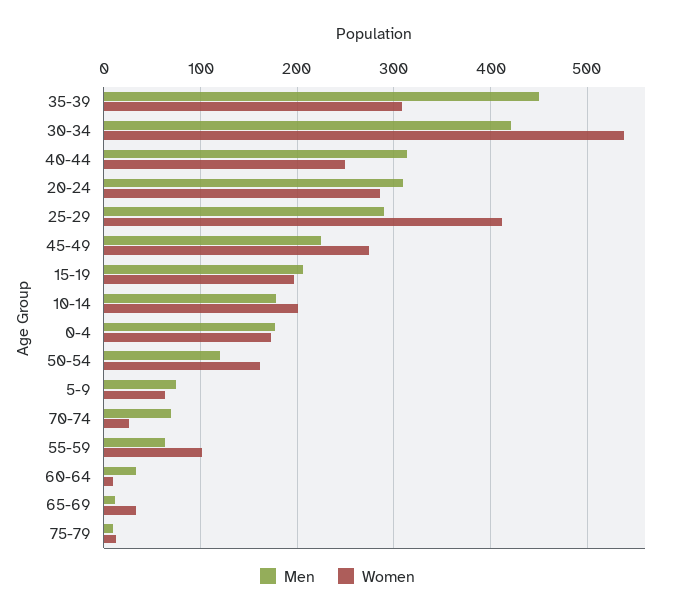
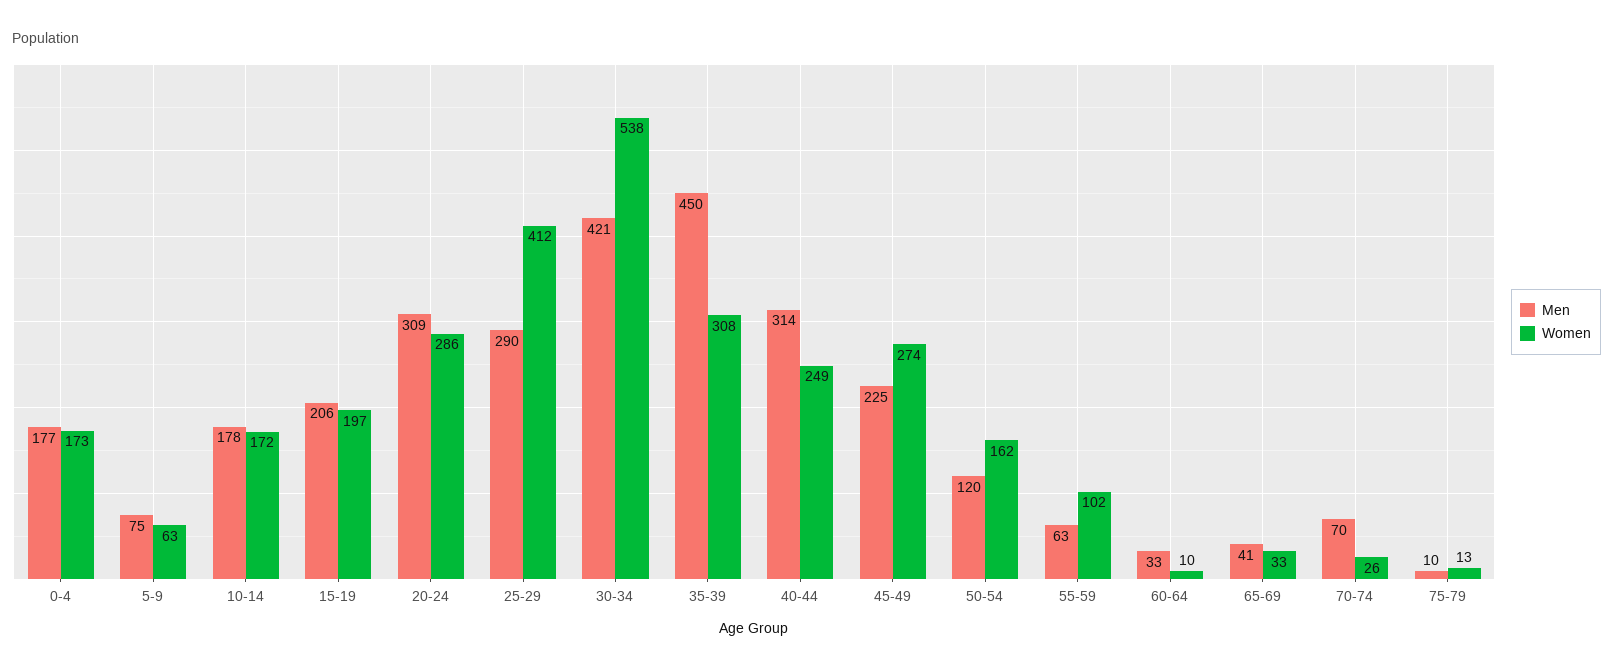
  {
    "Men": {
      "35-39": 450,
      "30-34": 421,
      "40-44": 314,
      "20-24": 309,
      "25-29": 290,
      "45-49": 225,
      "15-19": 206,
      "10-14": 178,
      "0-4": 177,
      "50-54": 120,
      "5-9": 75,
      "70-74": 70,
      "55-59": 63,
      "60-64": 33,
-     "65-69": 10,
+     "65-69": 41,
      "75-79": 10
    },
    "Women": {
      "35-39": 308,
      "30-34": 538,
      "40-44": 249,
      "20-24": 286,
      "25-29": 412,
      "45-49": 274,
      "15-19": 197,
-     "10-14": 200,
+     "10-14": 172,
      "0-4": 173,
      "50-54": 162,
      "5-9": 63,
      "70-74": 26,
      "55-59": 102,
      "60-64": 10,
      "65-69": 33,
      "75-79": 13
    }
  }

